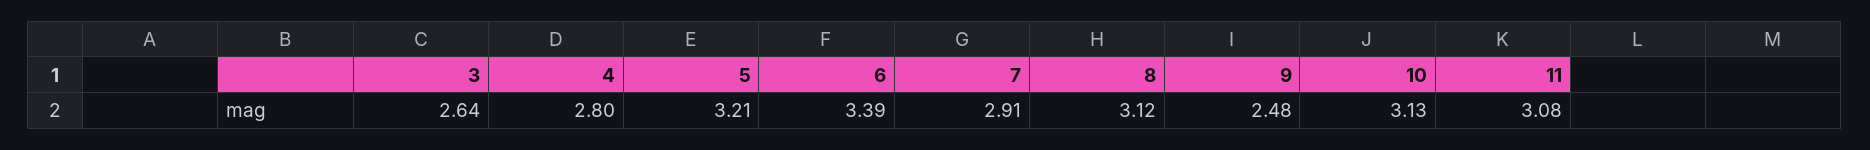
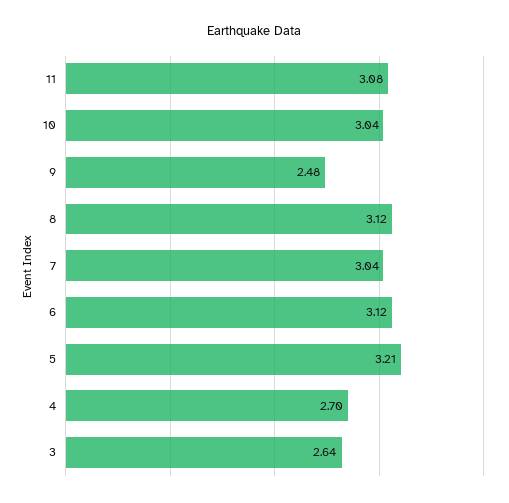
  {
    "3": 2.64,
-   "4": 2.8,
+   "4": 2.7,
    "5": 3.21,
-   "6": 3.39,
+   "6": 3.12,
-   "7": 2.91,
+   "7": 3.04,
    "8": 3.12,
    "9": 2.48,
-   "10": 3.13,
+   "10": 3.04,
    "11": 3.08
  }

